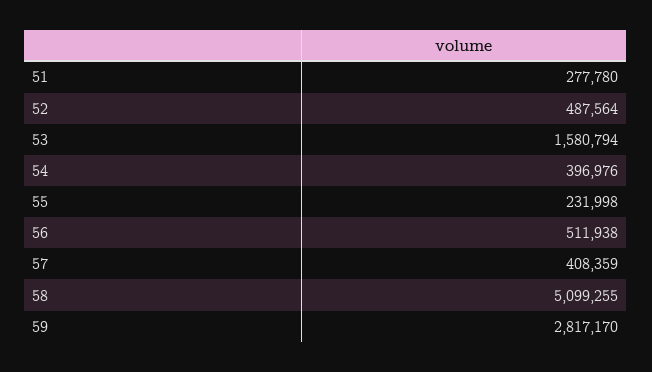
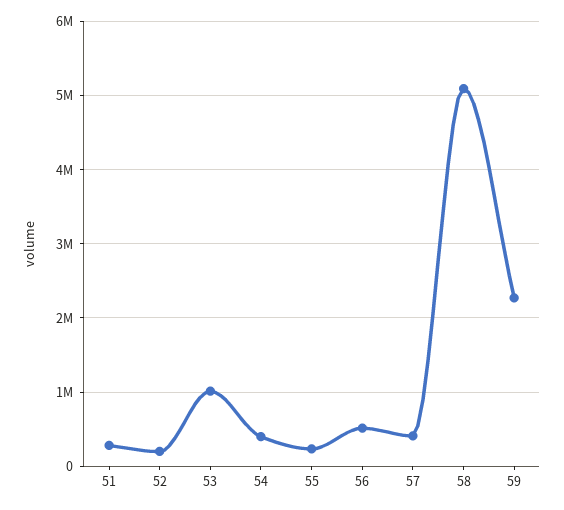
  {
    "51": 277780,
-   "52": 487564,
+   "52": 200000,
-   "53": 1580794,
+   "53": 1000000,
    "54": 396976,
    "55": 231998,
    "56": 511938,
    "57": 408359,
    "58": 5099255,
-   "59": 2817170
+   "59": 2300000
  }

